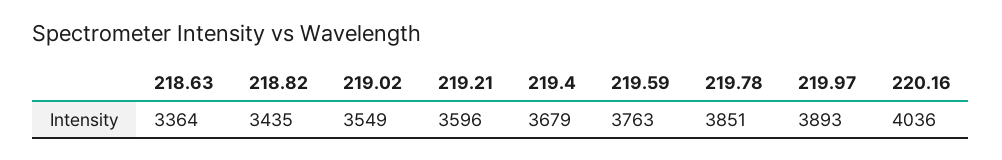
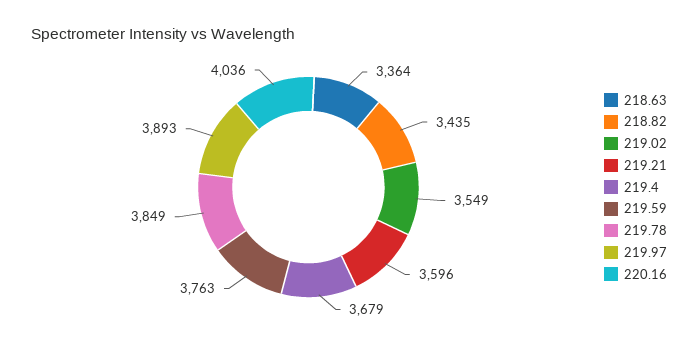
  {
    "218.63": 3364,
    "218.82": 3435,
    "219.02": 3549,
    "219.21": 3596,
    "219.4": 3679,
    "219.59": 3763,
-   "219.78": 3851,
+   "219.78": 3849,
    "219.97": 3893,
    "220.16": 4036
  }

